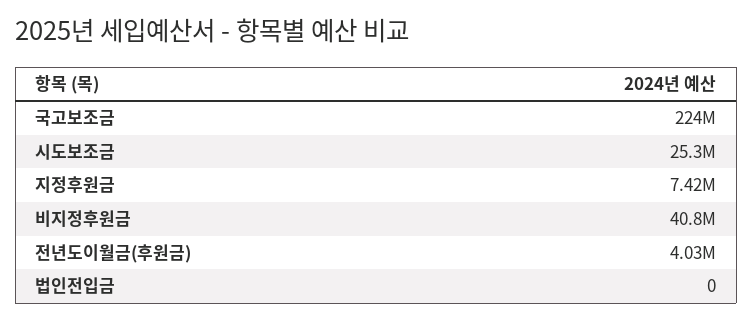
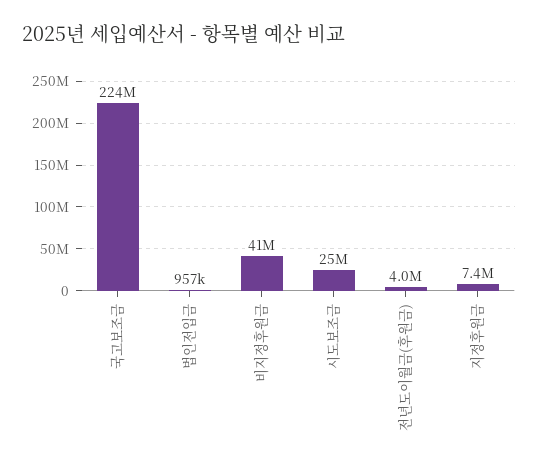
  {
    "국고보조금": 224000000,
    "시도보조금": 25300000,
    "지정후원금": 7420000,
    "비지정후원금": 40800000,
    "전년도이월금(후원금)": 4030000,
-   "법인전입금": 0
+   "법인전입금": 957000
  }

